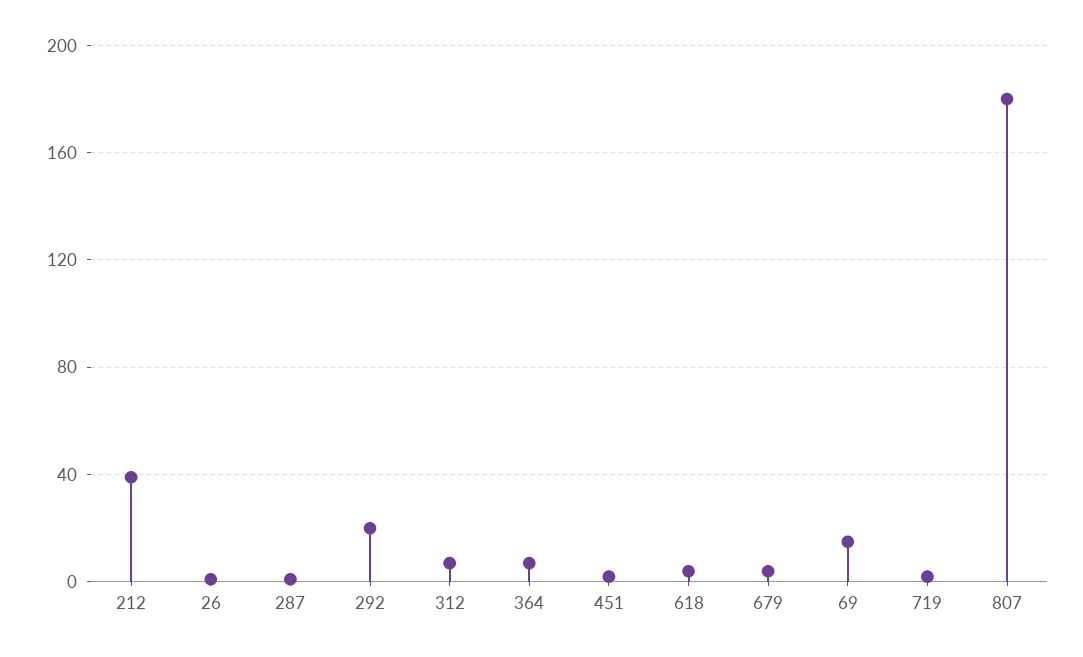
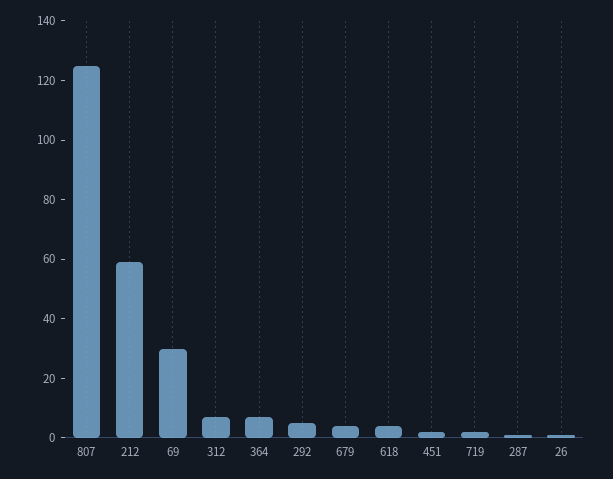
  {
-   "212": 40,
+   "212": 60,
    "26": 0,
    "287": 0,
-   "292": 20,
+   "292": 5,
    "312": 5,
    "364": 5,
    "451": 0,
    "618": 5,
    "679": 5,
-   "69": 15,
+   "69": 30,
    "719": 0,
-   "807": 180
+   "807": 125
  }

